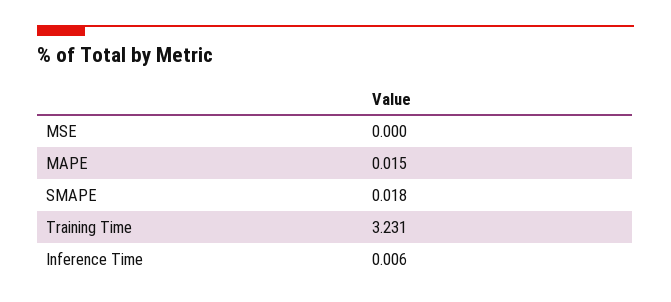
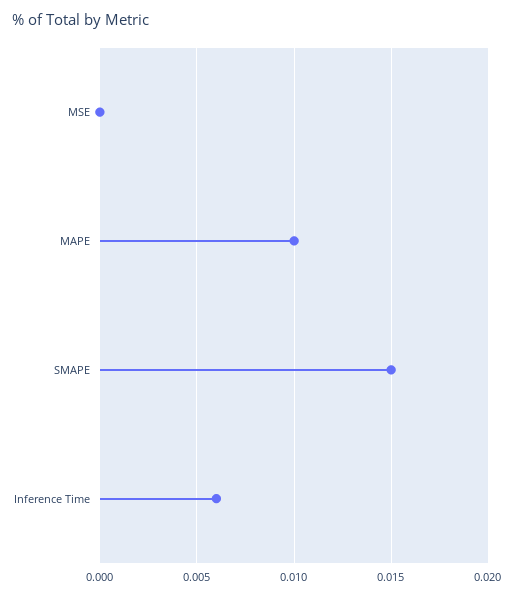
  {
    "MSE": 0,
-   "MAPE": 0.015,
+   "MAPE": 0.01,
-   "SMAPE": 0.018,
+   "SMAPE": 0.015,
-   "Training Time": 3.231,
    "Inference Time": 0.006
  }

